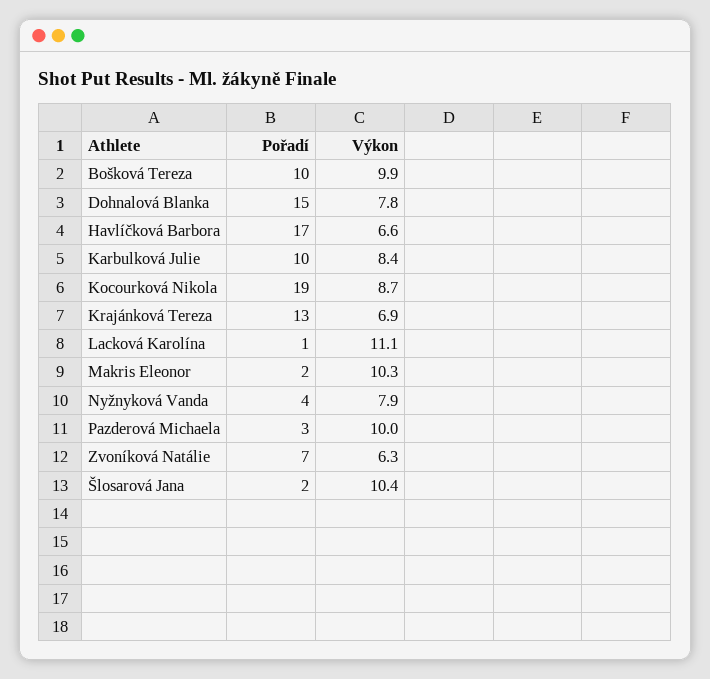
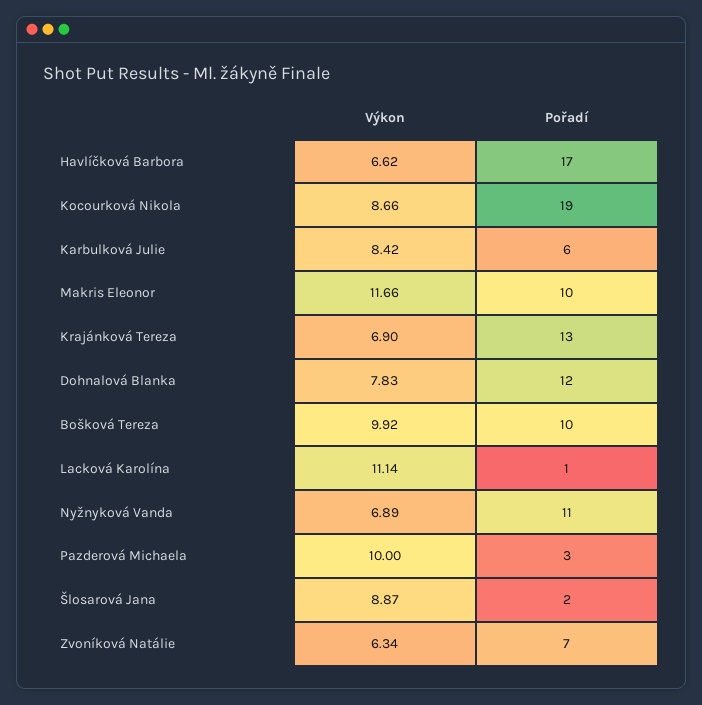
  {
    "Pořadí": {
      "Bošková Tereza": 10,
-     "Dohnalová Blanka": 15,
+     "Dohnalová Blanka": 12,
      "Havlíčková Barbora": 17,
-     "Karbulková Julie": 10,
+     "Karbulková Julie": 6,
      "Kocourková Nikola": 19,
      "Krajánková Tereza": 13,
      "Lacková Karolína": 1,
-     "Makris Eleonor": 2,
+     "Makris Eleonor": 10,
-     "Nyžnyková Vanda": 4,
+     "Nyžnyková Vanda": 11,
      "Pazderová Michaela": 3,
      "Zvoníková Natálie": 7,
      "Šlosarová Jana": 2
    },
    "Výkon": {
      "Bošková Tereza": 9.92,
      "Dohnalová Blanka": 7.83,
      "Havlíčková Barbora": 6.62,
      "Karbulková Julie": 8.42,
      "Kocourková Nikola": 8.66,
      "Krajánková Tereza": 6.9,
      "Lacková Karolína": 11.14,
-     "Makris Eleonor": 10.3,
+     "Makris Eleonor": 11.66,
-     "Nyžnyková Vanda": 7.9,
+     "Nyžnyková Vanda": 6.89,
      "Pazderová Michaela": 10,
      "Zvoníková Natálie": 6.34,
-     "Šlosarová Jana": 10.4
+     "Šlosarová Jana": 8.87
    }
  }

